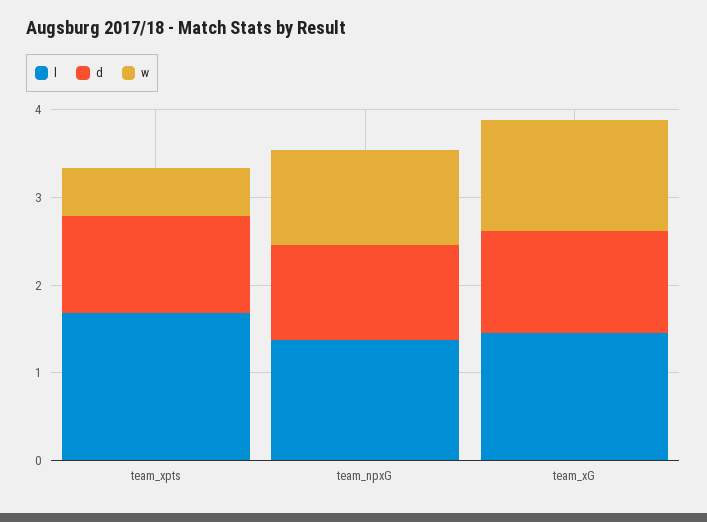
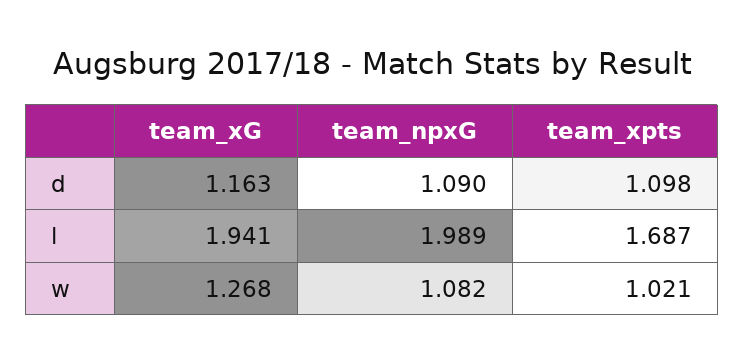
  {
    "l": {
      "team_xpts": 1.687,
-     "team_npxG": 1.4,
+     "team_npxG": 1.989,
-     "team_xG": 1.4
+     "team_xG": 1.941
    },
    "d": {
      "team_xpts": 1.098,
      "team_npxG": 1.09,
      "team_xG": 1.163
    },
    "w": {
-     "team_xpts": 0.6,
+     "team_xpts": 1.021,
      "team_npxG": 1.082,
      "team_xG": 1.268
    }
  }

